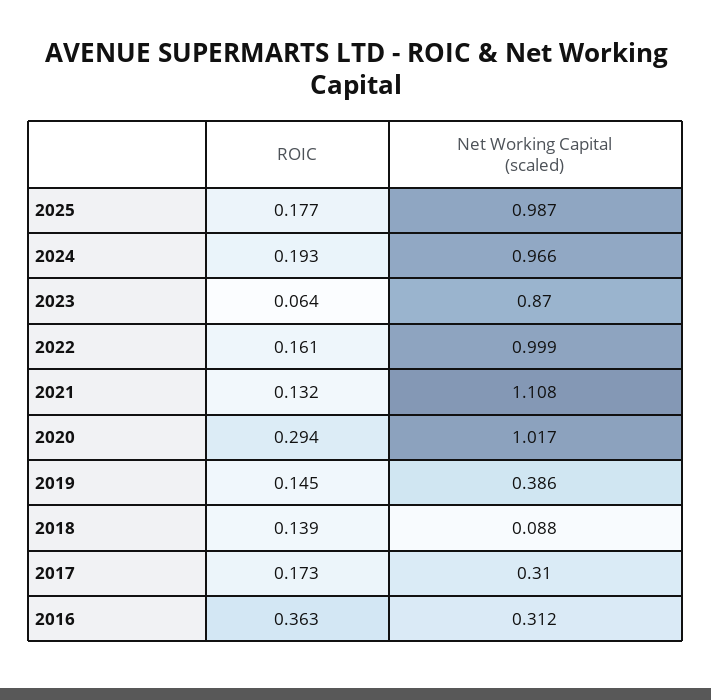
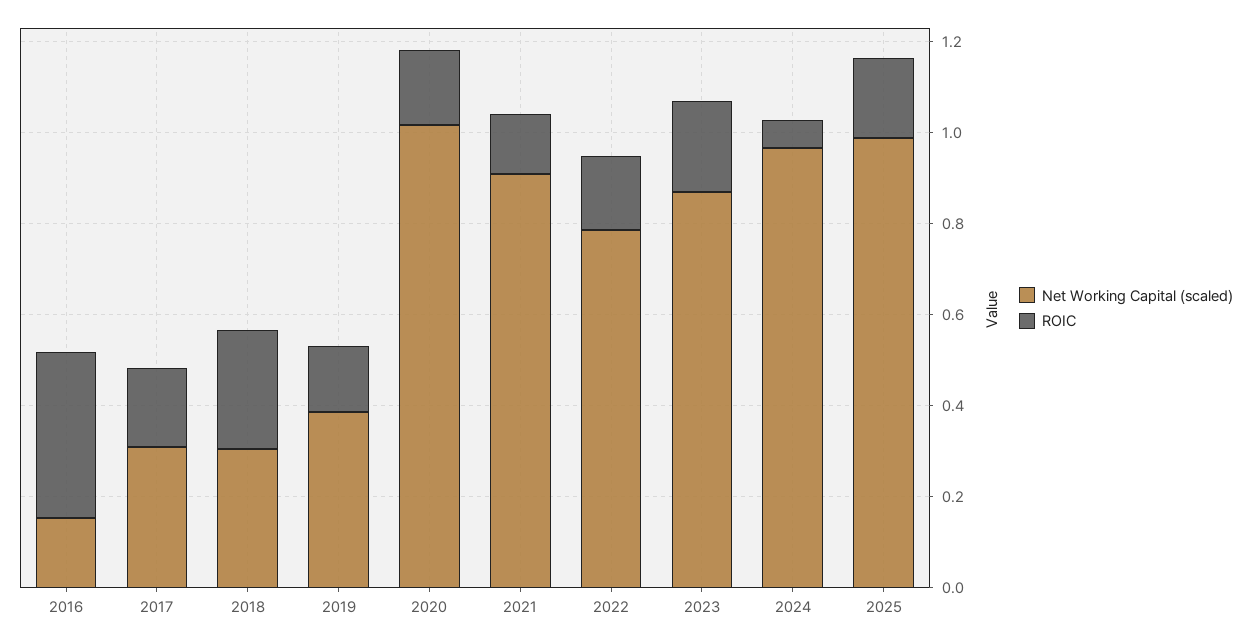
  {
    "ROIC": {
      "2025": 0.177,
-     "2024": 0.193,
+     "2024": 0.05,
-     "2023": 0.064,
+     "2023": 0.2,
      "2022": 0.161,
      "2021": 0.132,
-     "2020": 0.294,
+     "2020": 0.15,
      "2019": 0.145,
-     "2018": 0.139,
+     "2018": 0.25,
      "2017": 0.173,
      "2016": 0.363
    },
    "Net Working Capital (scaled)": {
      "2025": 0.987,
      "2024": 0.966,
      "2023": 0.87,
-     "2022": 0.999,
+     "2022": 0.8,
-     "2021": 1.108,
+     "2021": 0.9,
      "2020": 1.017,
      "2019": 0.386,
-     "2018": 0.088,
+     "2018": 0.3,
      "2017": 0.31,
-     "2016": 0.312
+     "2016": 0.15
    }
  }

